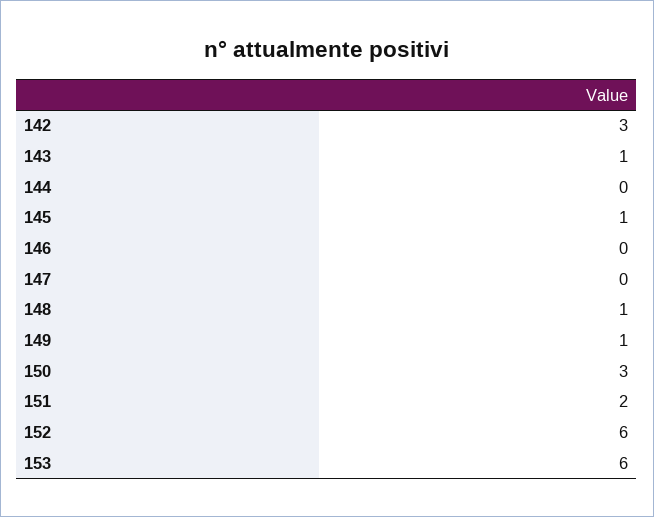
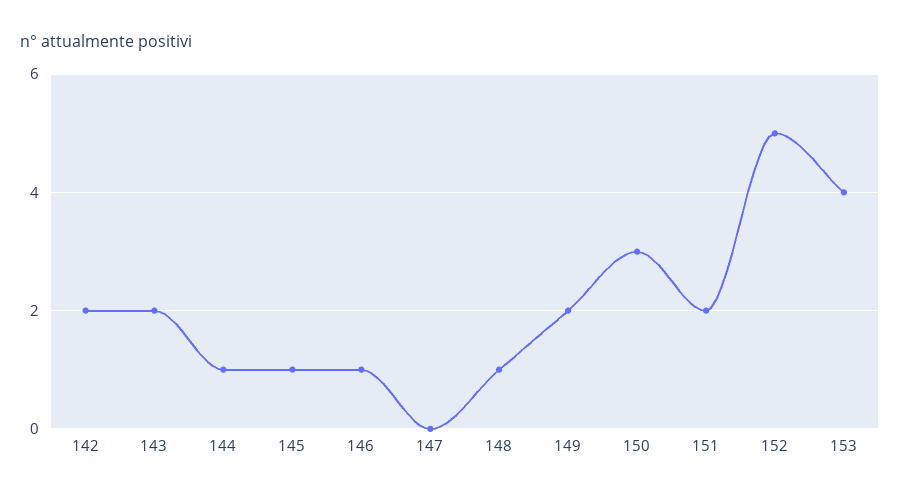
  {
-   "142": 3,
+   "142": 2,
-   "143": 1,
+   "143": 2,
-   "144": 0,
+   "144": 1,
    "145": 1,
-   "146": 0,
+   "146": 1,
    "147": 0,
    "148": 1,
-   "149": 1,
+   "149": 2,
    "150": 3,
    "151": 2,
-   "152": 6,
+   "152": 5,
-   "153": 6
+   "153": 4
  }

